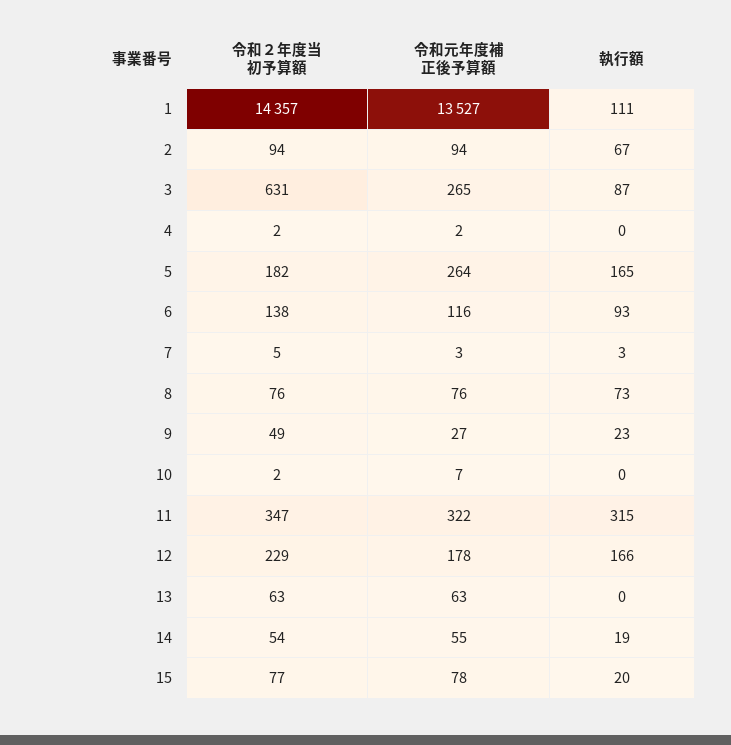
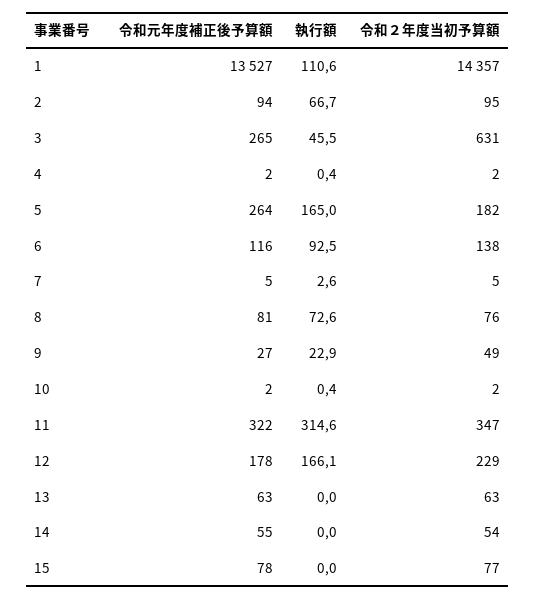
  {
    "令和２年度当初予算額": {
      "1": 14357,
-     "2": 94,
+     "2": 95,
      "3": 631,
      "4": 2,
      "5": 182,
      "6": 138,
      "7": 5,
      "8": 76,
      "9": 49,
      "10": 2,
      "11": 347,
      "12": 229,
      "13": 63,
      "14": 54,
      "15": 77
    },
    "令和元年度補正後予算額": {
      "1": 13527,
      "2": 94,
      "3": 265,
      "4": 2,
      "5": 264,
      "6": 116,
-     "7": 3,
+     "7": 5,
-     "8": 76,
+     "8": 81,
      "9": 27,
-     "10": 7,
+     "10": 2,
      "11": 322,
      "12": 178,
      "13": 63,
      "14": 55,
      "15": 78
    },
    "執行額": {
      "1": 110.6,
      "2": 66.7,
-     "3": 87,
+     "3": 45.5,
      "4": 0.4,
      "5": 165,
      "6": 92.5,
      "7": 2.6,
      "8": 72.6,
      "9": 22.9,
      "10": 0.4,
      "11": 314.6,
      "12": 166.1,
      "13": 0,
-     "14": 19,
+     "14": 0,
-     "15": 20
+     "15": 0
    }
  }

